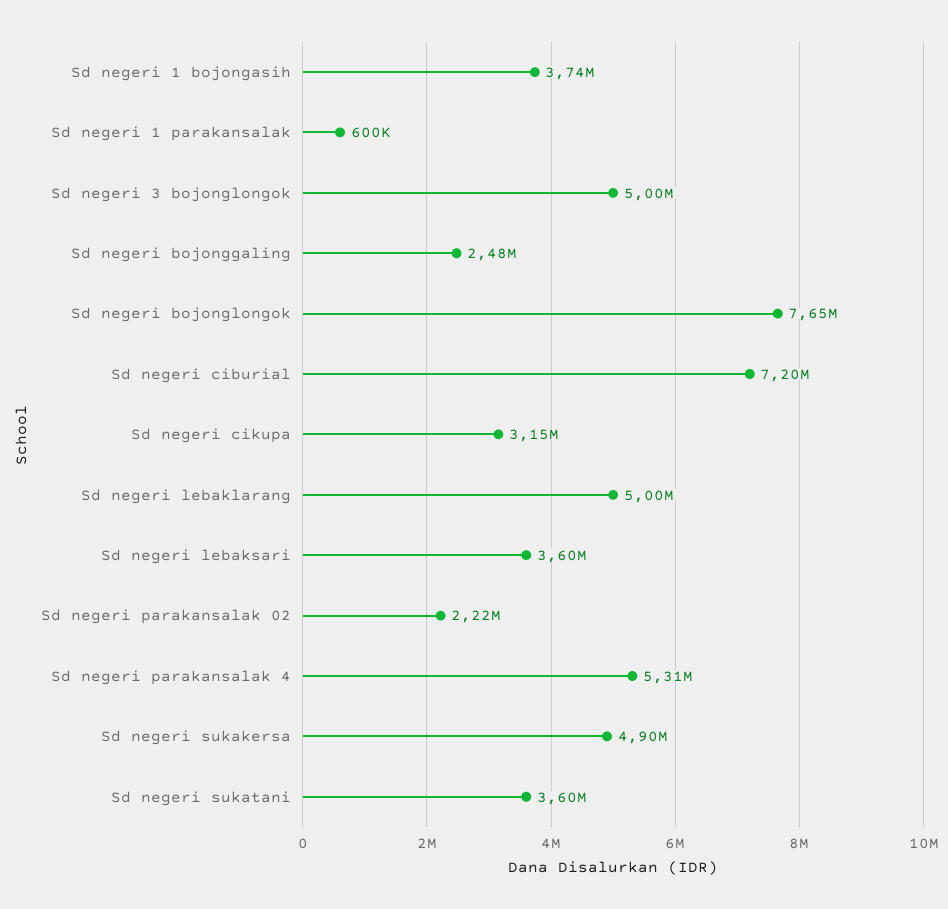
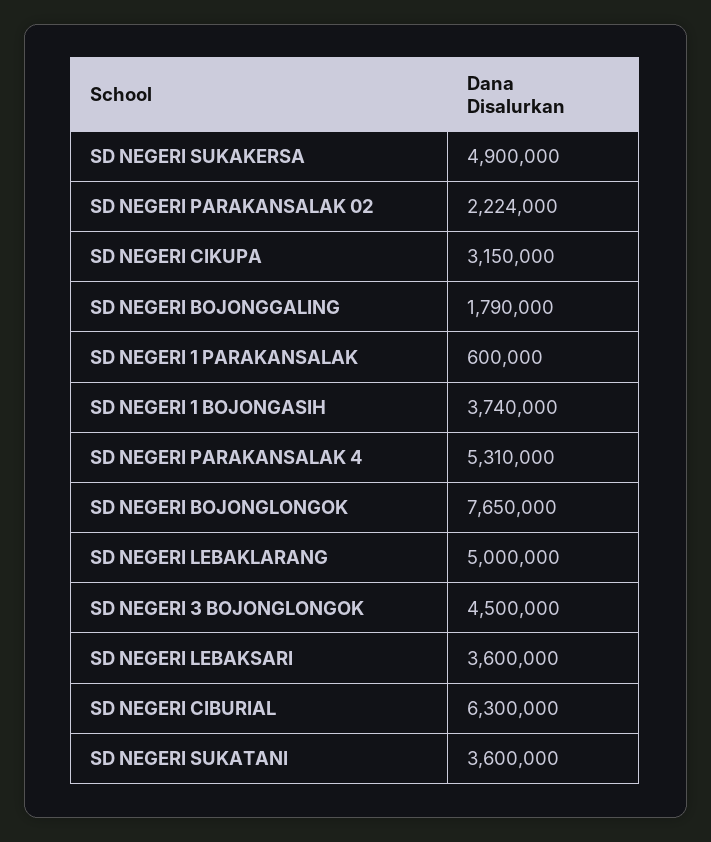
  {
    "Sd negeri 1 bojongasih": 3740000,
    "Sd negeri 1 parakansalak": 600000,
-   "Sd negeri 3 bojonglongok": 5000000,
+   "Sd negeri 3 bojonglongok": 4500000,
-   "Sd negeri bojonggaling": 2480000,
+   "Sd negeri bojonggaling": 1790000,
    "Sd negeri bojonglongok": 7650000,
-   "Sd negeri ciburial": 7200000,
+   "Sd negeri ciburial": 6300000,
    "Sd negeri cikupa": 3150000,
    "Sd negeri lebaklarang": 5000000,
    "Sd negeri lebaksari": 3600000,
    "Sd negeri parakansalak 02": 2224000,
    "Sd negeri parakansalak 4": 5310000,
    "Sd negeri sukakersa": 4900000,
    "Sd negeri sukatani": 3600000
  }

